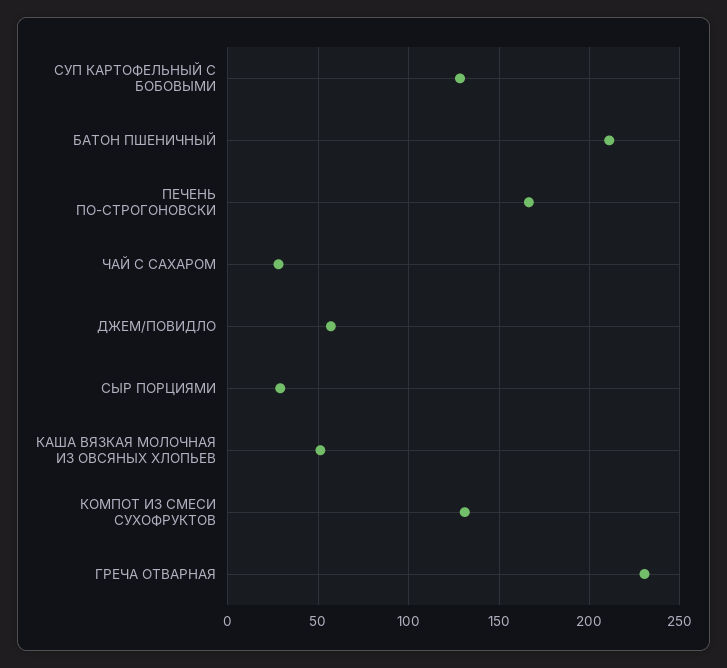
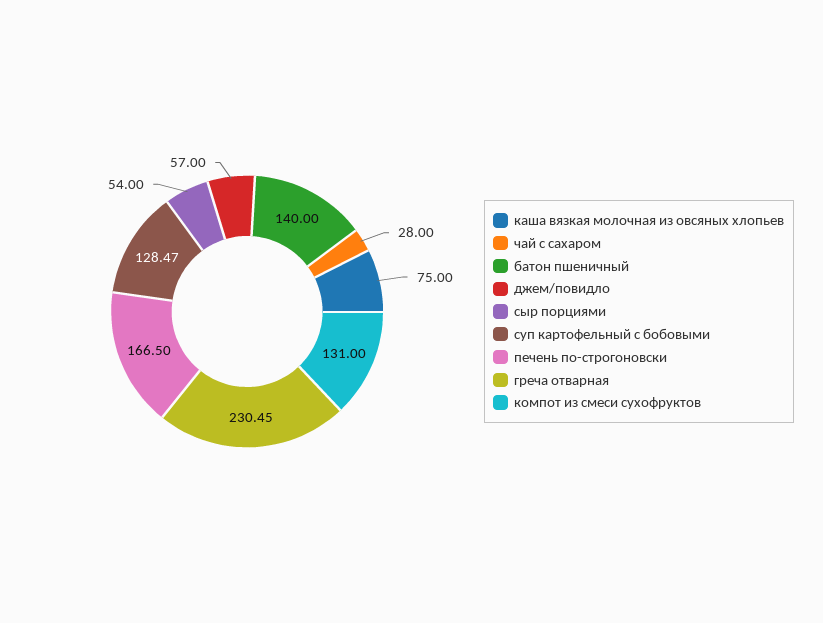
  {
    "СУП КАРТОФЕЛЬНЫЙ С БОБОВЫМИ": 128.47,
-   "БАТОН ПШЕНИЧНЫЙ": 210,
+   "БАТОН ПШЕНИЧНЫЙ": 140,
    "ПЕЧЕНЬ ПО-СТРОГОНОВСКИ": 166.5,
    "ЧАЙ С САХАРОМ": 28,
    "ДЖЕМ/ПОВИДЛО": 57,
-   "СЫР ПОРЦИЯМИ": 30,
+   "СЫР ПОРЦИЯМИ": 54,
-   "КАША ВЯЗКАЯ МОЛОЧНАЯ ИЗ ОВСЯНЫХ ХЛОПЬЕВ": 50,
+   "КАША ВЯЗКАЯ МОЛОЧНАЯ ИЗ ОВСЯНЫХ ХЛОПЬЕВ": 75,
    "КОМПОТ ИЗ СМЕСИ СУХОФРУКТОВ": 131,
    "ГРЕЧА ОТВАРНАЯ": 230.45
  }

